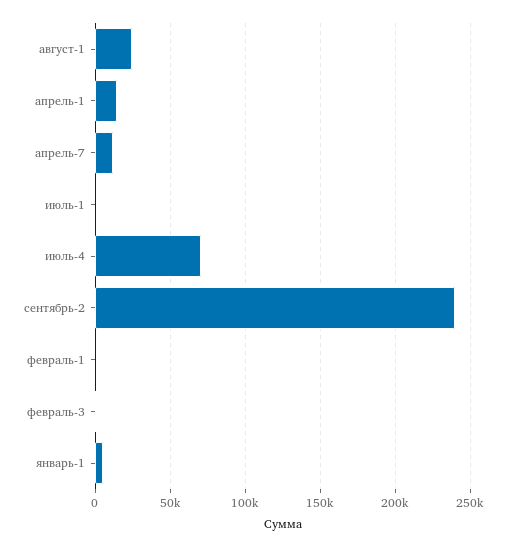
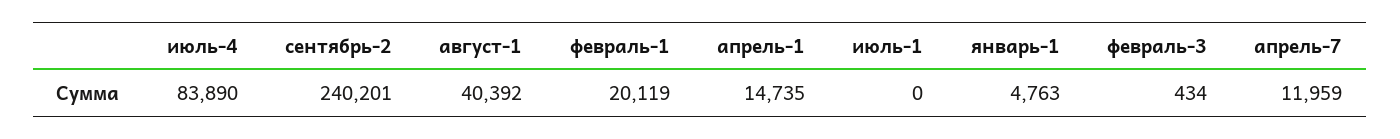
  {
-   "август-1": 25000,
+   "август-1": 40392,
    "апрель-1": 14735,
    "апрель-7": 11959,
    "июль-1": 0,
-   "июль-4": 70000,
+   "июль-4": 83890,
    "сентябрь-2": 240201,
-   "февраль-1": 0,
+   "февраль-1": 20119,
    "февраль-3": 434,
    "январь-1": 4763
  }

